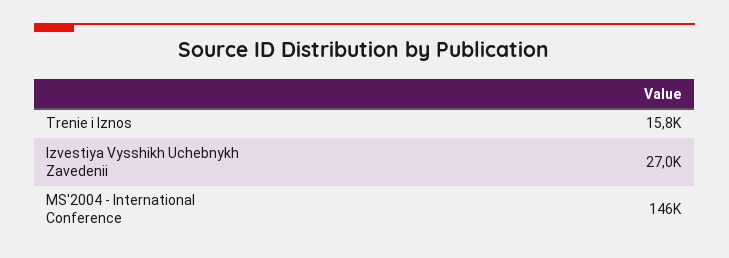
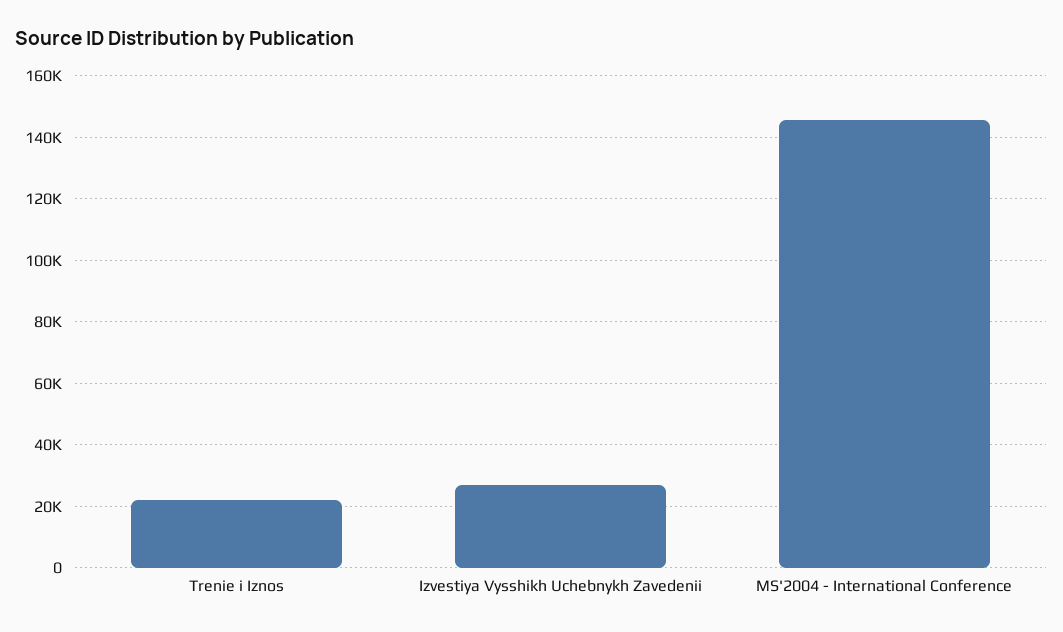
  {
-   "Trenie i Iznos": 15800,
+   "Trenie i Iznos": 22000,
    "Izvestiya Vysshikh Uchebnykh Zavedenii": 27000,
    "MS'2004 - International Conference": 146000
  }

